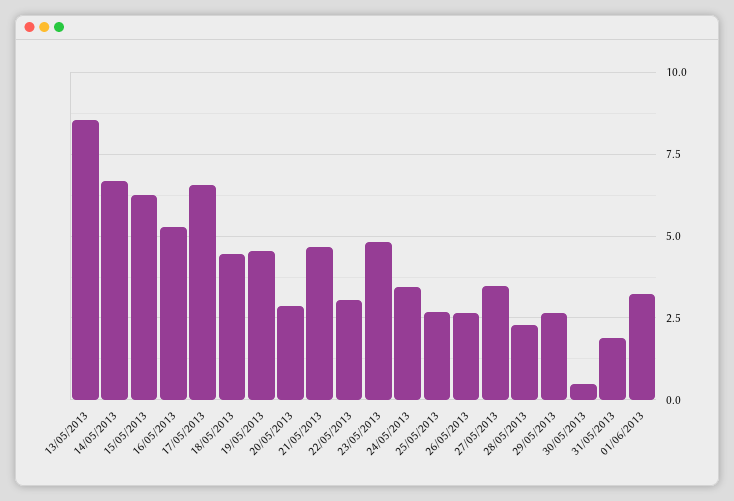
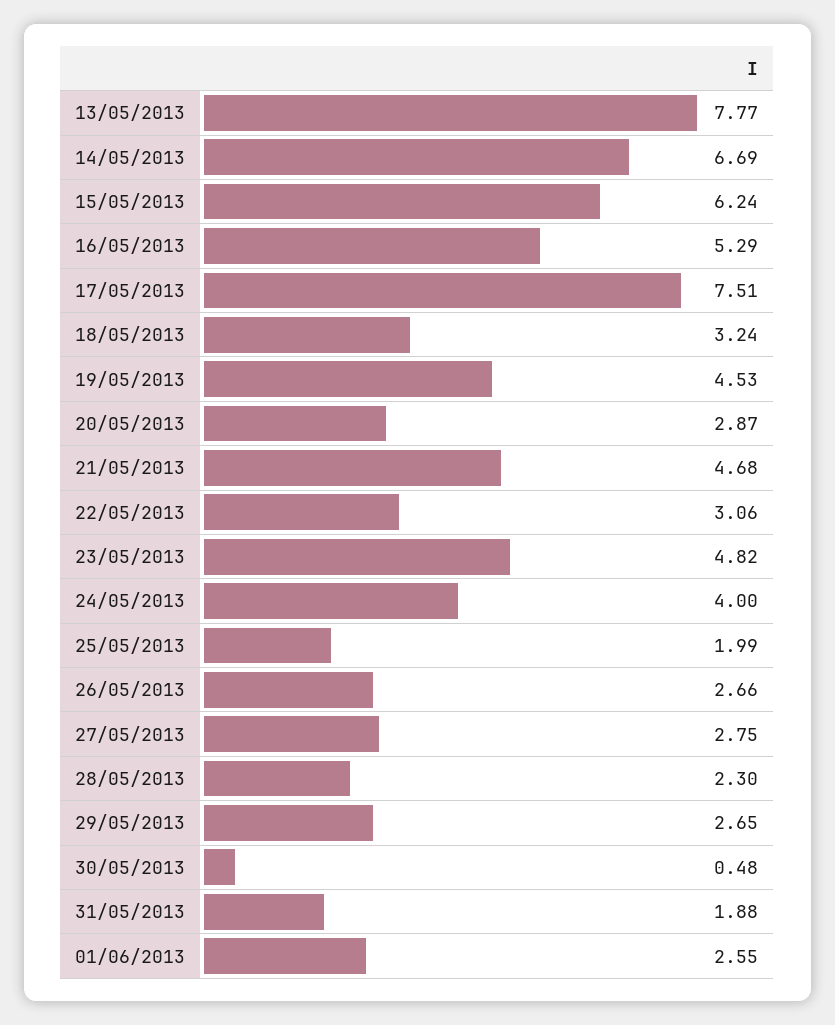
  {
-   "13/05/2013": 8.5,
+   "13/05/2013": 7.77,
    "14/05/2013": 6.69,
    "15/05/2013": 6.24,
    "16/05/2013": 5.29,
-   "17/05/2013": 6.5,
+   "17/05/2013": 7.51,
-   "18/05/2013": 4.5,
+   "18/05/2013": 3.24,
    "19/05/2013": 4.53,
    "20/05/2013": 2.87,
    "21/05/2013": 4.68,
    "22/05/2013": 3.06,
    "23/05/2013": 4.82,
-   "24/05/2013": 3.5,
+   "24/05/2013": 4,
-   "25/05/2013": 2.75,
+   "25/05/2013": 1.99,
    "26/05/2013": 2.66,
-   "27/05/2013": 3.5,
+   "27/05/2013": 2.75,
    "28/05/2013": 2.3,
    "29/05/2013": 2.65,
    "30/05/2013": 0.48,
    "31/05/2013": 1.88,
-   "01/06/2013": 3.25
+   "01/06/2013": 2.55
  }

